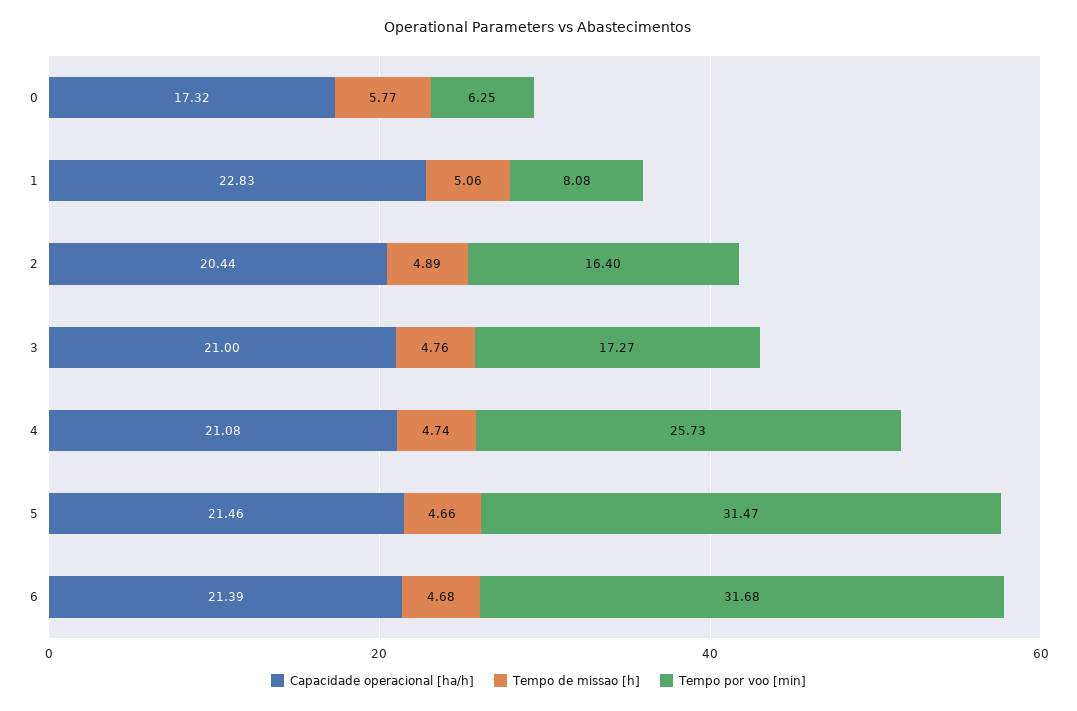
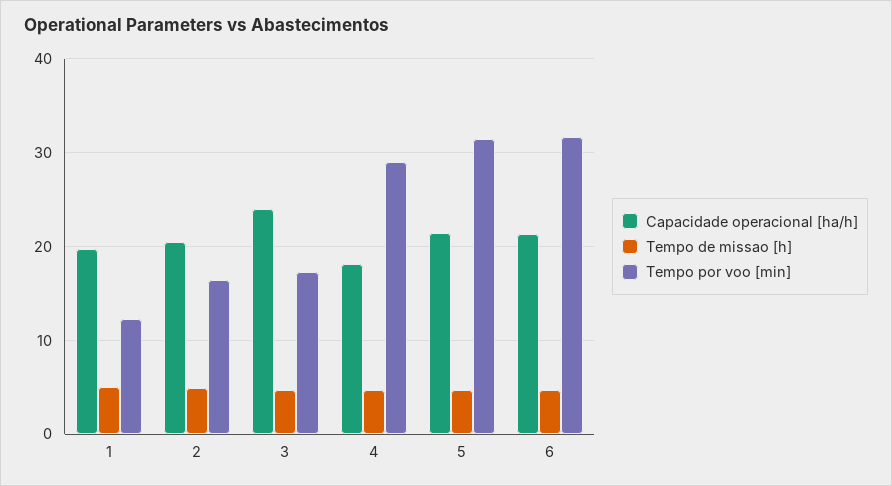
  {
    "Capacidade operacional [ha/h]": {
-     "0": 17.32,
-     "1": 22.83,
+     "1": 20,
      "2": 20.44,
-     "3": 21,
+     "3": 24,
-     "4": 21.08,
+     "4": 18,
      "5": 21.46,
      "6": 21.39
    },
    "Tempo de missao [h]": {
-     "0": 5.77,
      "1": 5.06,
      "2": 4.89,
      "3": 4.76,
      "4": 4.74,
      "5": 4.66,
      "6": 4.68
    },
    "Tempo por voo [min]": {
-     "0": 6.25,
-     "1": 8.08,
+     "1": 12,
      "2": 16.4,
      "3": 17.27,
-     "4": 25.73,
+     "4": 29,
      "5": 31.47,
      "6": 31.68
    }
  }

